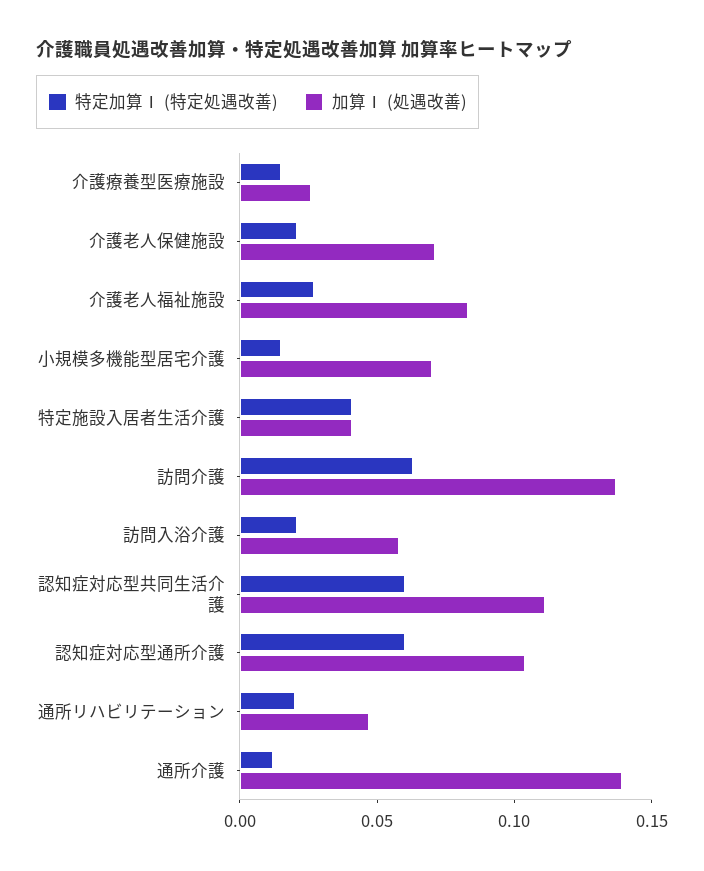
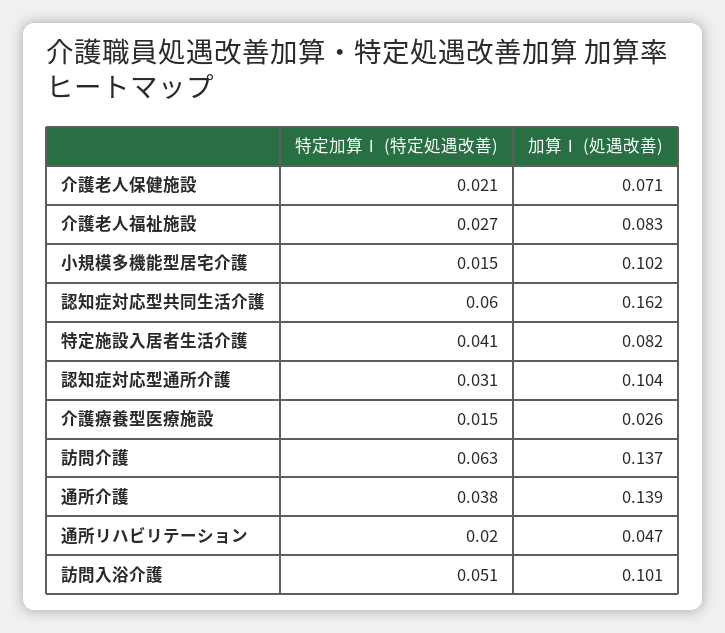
  {
    "特定加算Ⅰ (特定処遇改善)": {
      "介護療養型医療施設": 0.015,
      "介護老人保健施設": 0.021,
      "介護老人福祉施設": 0.027,
      "小規模多機能型居宅介護": 0.015,
      "特定施設入居者生活介護": 0.041,
      "訪問介護": 0.063,
-     "訪問入浴介護": 0.02,
+     "訪問入浴介護": 0.051,
      "認知症対応型共同生活介護": 0.06,
-     "認知症対応型通所介護": 0.06,
+     "認知症対応型通所介護": 0.031,
      "通所リハビリテーション": 0.02,
-     "通所介護": 0.01
+     "通所介護": 0.038
    },
    "加算Ⅰ (処遇改善)": {
      "介護療養型医療施設": 0.026,
      "介護老人保健施設": 0.071,
      "介護老人福祉施設": 0.083,
-     "小規模多機能型居宅介護": 0.07,
+     "小規模多機能型居宅介護": 0.102,
-     "特定施設入居者生活介護": 0.04,
+     "特定施設入居者生活介護": 0.082,
      "訪問介護": 0.137,
-     "訪問入浴介護": 0.06,
+     "訪問入浴介護": 0.101,
-     "認知症対応型共同生活介護": 0.11,
+     "認知症対応型共同生活介護": 0.162,
      "認知症対応型通所介護": 0.104,
      "通所リハビリテーション": 0.047,
      "通所介護": 0.139
    }
  }

